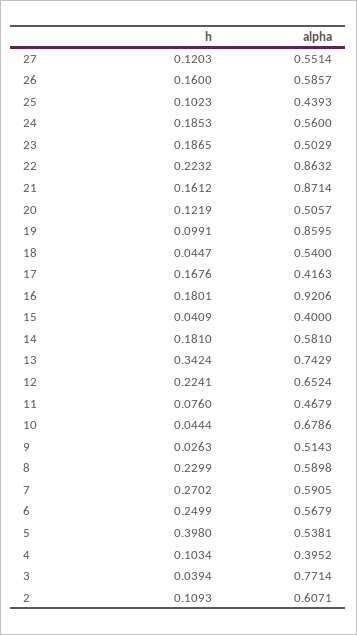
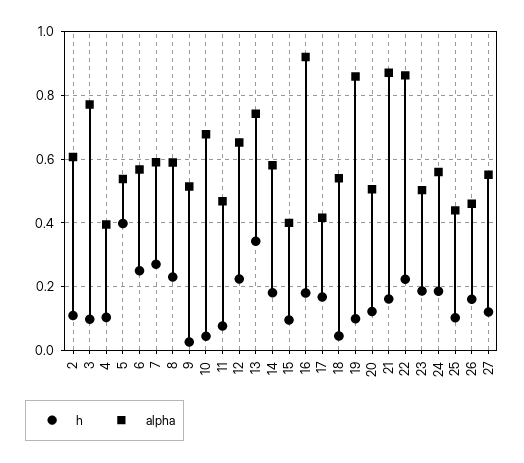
  {
    "h": {
      "27": 0.1203,
      "26": 0.16,
      "25": 0.1023,
      "24": 0.1853,
      "23": 0.1865,
      "22": 0.2232,
      "21": 0.1612,
      "20": 0.1219,
      "19": 0.0991,
      "18": 0.0447,
      "17": 0.1676,
      "16": 0.1801,
-     "15": 0.0409,
+     "15": 0.1,
      "14": 0.181,
      "13": 0.3424,
      "12": 0.2241,
      "11": 0.076,
      "10": 0.0444,
      "9": 0.0263,
      "8": 0.2299,
      "7": 0.2702,
      "6": 0.2499,
      "5": 0.398,
      "4": 0.1034,
-     "3": 0.0394,
+     "3": 0.1,
      "2": 0.1093
    },
    "alpha": {
      "27": 0.5514,
-     "26": 0.5857,
+     "26": 0.46,
      "25": 0.4393,
      "24": 0.56,
      "23": 0.5029,
      "22": 0.8632,
      "21": 0.8714,
      "20": 0.5057,
      "19": 0.8595,
      "18": 0.54,
      "17": 0.4163,
      "16": 0.9206,
      "15": 0.4,
      "14": 0.581,
      "13": 0.7429,
      "12": 0.6524,
      "11": 0.4679,
      "10": 0.6786,
      "9": 0.5143,
      "8": 0.5898,
      "7": 0.5905,
      "6": 0.5679,
      "5": 0.5381,
      "4": 0.3952,
      "3": 0.7714,
      "2": 0.6071
    }
  }

